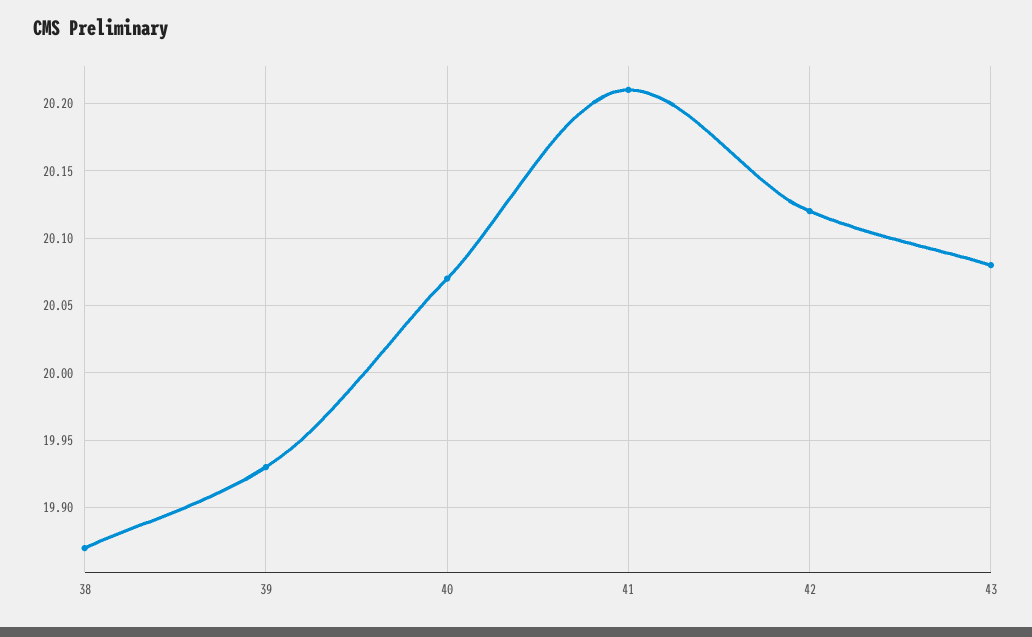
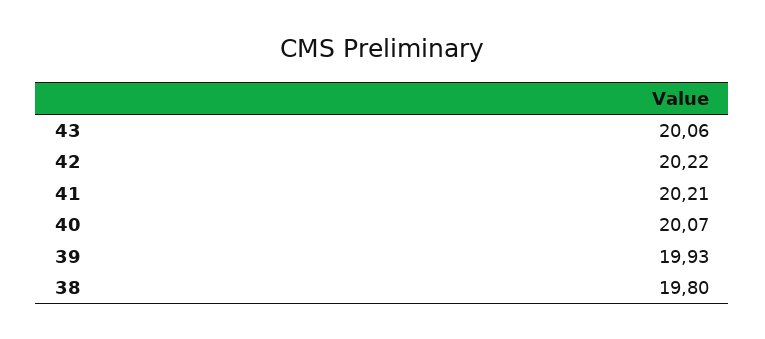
  {
-   "38": 19.87,
+   "38": 19.8,
    "39": 19.93,
    "40": 20.07,
    "41": 20.21,
-   "42": 20.12,
+   "42": 20.22,
-   "43": 20.08
+   "43": 20.06
  }

